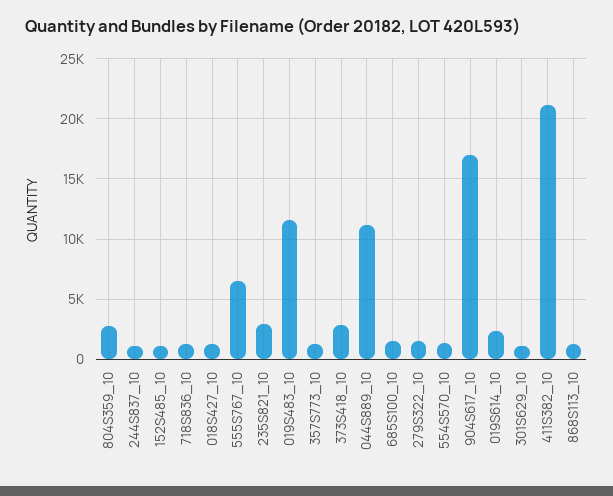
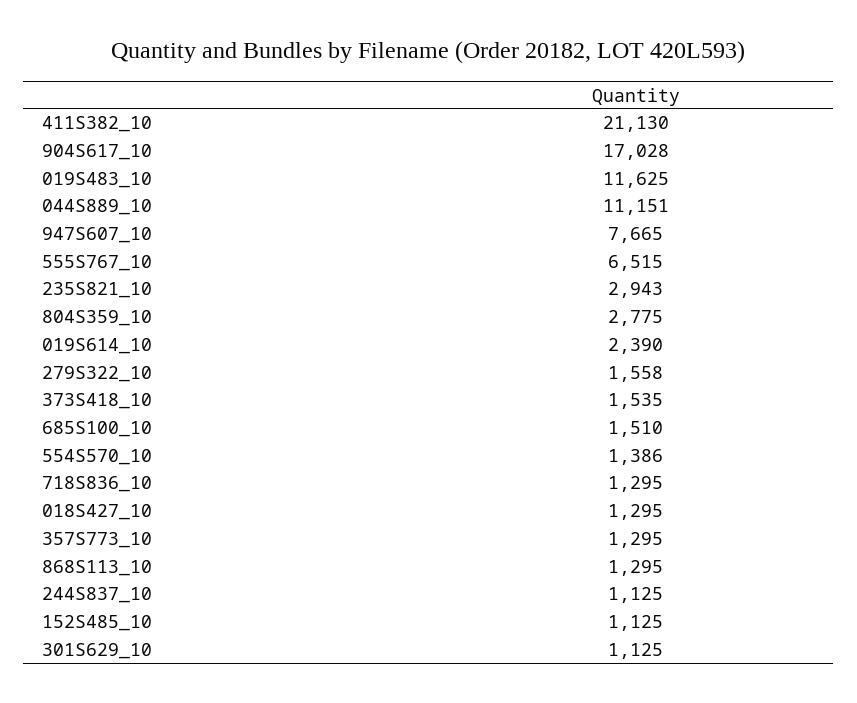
  {
    "804S359_10": 2775,
    "244S837_10": 1125,
    "152S485_10": 1125,
    "718S836_10": 1295,
    "018S427_10": 1295,
    "555S767_10": 6515,
    "235S821_10": 2943,
    "019S483_10": 11625,
    "357S773_10": 1295,
-   "373S418_10": 3000,
+   "373S418_10": 1535,
    "044S889_10": 11151,
    "685S100_10": 1510,
    "279S322_10": 1558,
    "554S570_10": 1386,
    "904S617_10": 17028,
    "019S614_10": 2390,
    "301S629_10": 1125,
    "411S382_10": 21130,
-   "868S113_10": 1295
+   "868S113_10": 1295,
+   "947S607_10": 7665
  }

